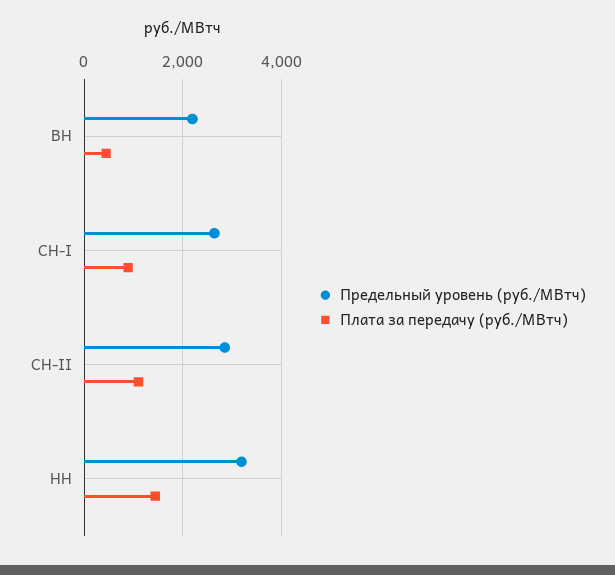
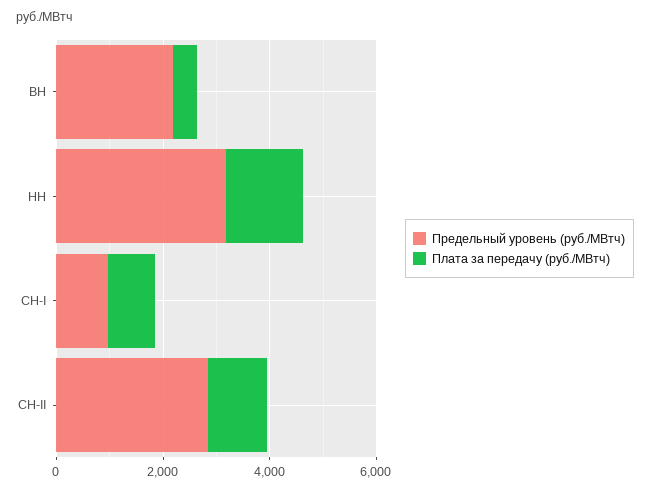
  {
    "Предельный уровень (руб./МВтч)": {
      "ВН": 2200,
-     "СН-I": 2600,
+     "СН-I": 1000,
      "СН-II": 2800,
      "НН": 3200
    },
    "Плата за передачу (руб./МВтч)": {
      "ВН": 400,
      "СН-I": 800,
      "СН-II": 1200,
      "НН": 1400
    }
  }

